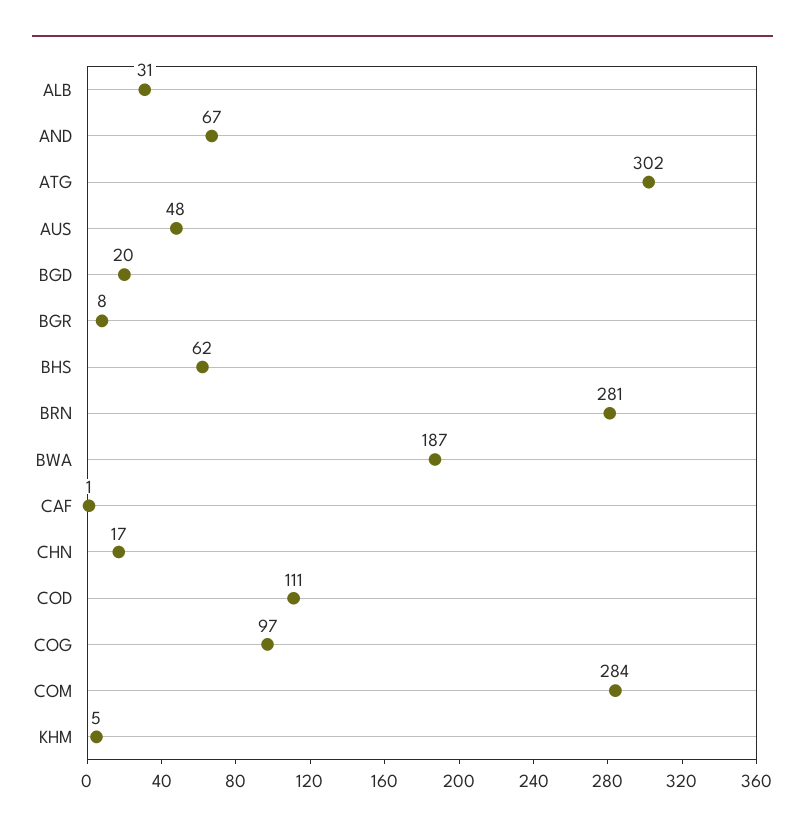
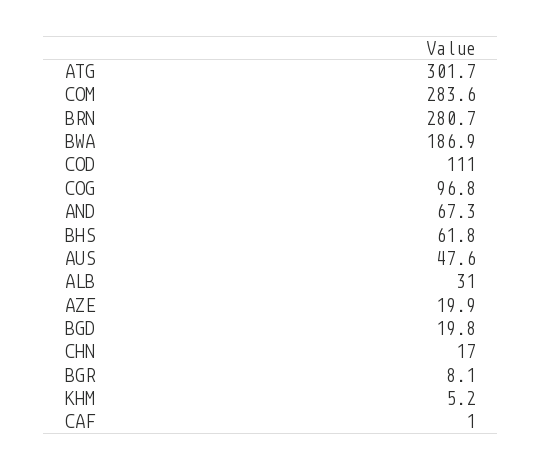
  {
    "ALB": 31,
    "AND": 67.3,
    "ATG": 301.7,
    "AUS": 47.6,
    "BGD": 19.8,
    "BGR": 8.1,
    "BHS": 61.8,
    "BRN": 280.7,
    "BWA": 186.9,
    "CAF": 1,
    "CHN": 17,
    "COD": 111,
    "COG": 96.8,
    "COM": 283.6,
-   "KHM": 5.2
+   "KHM": 5.2,
+   "AZE": 19.9
  }

